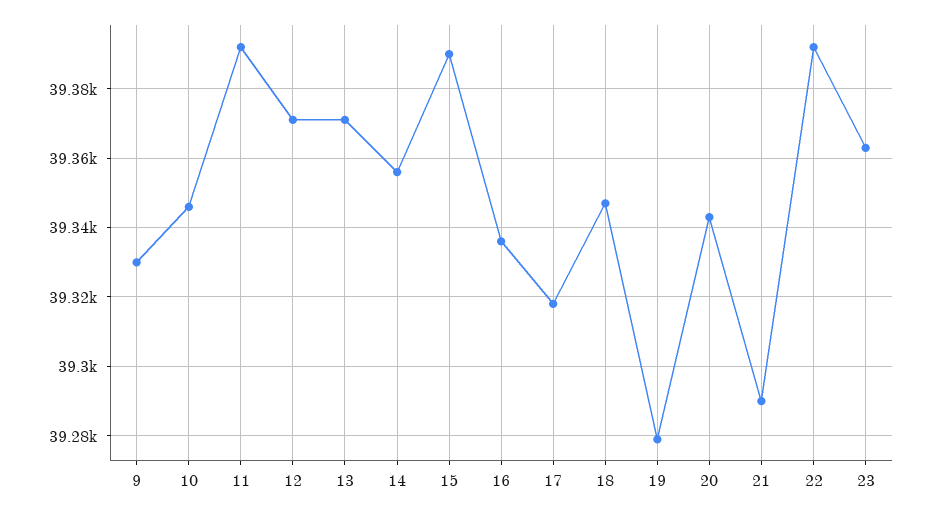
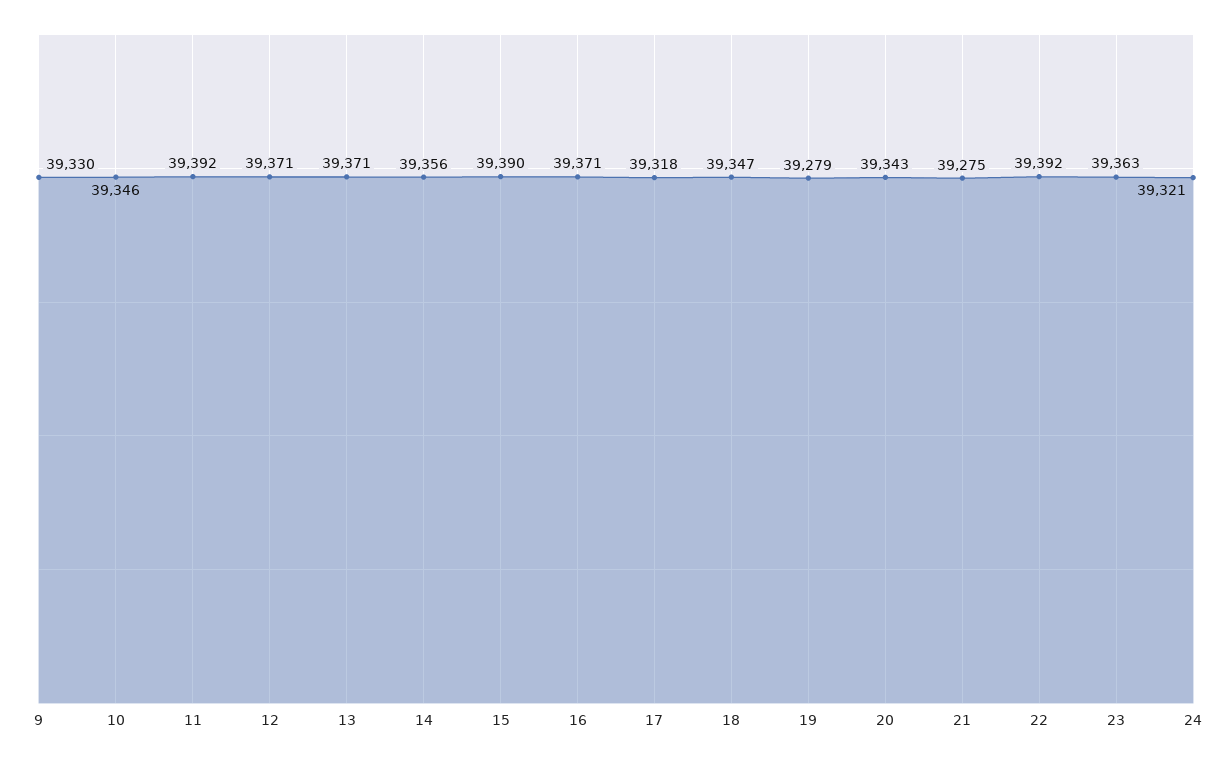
  {
    "9": 39330,
    "10": 39346,
    "11": 39392,
    "12": 39371,
    "13": 39371,
    "14": 39356,
    "15": 39390,
-   "16": 39335,
+   "16": 39371,
    "17": 39318,
    "18": 39347,
    "19": 39279,
    "20": 39343,
-   "21": 39290,
+   "21": 39275,
    "22": 39392,
-   "23": 39363
+   "23": 39363,
+   "24": 39321
  }

